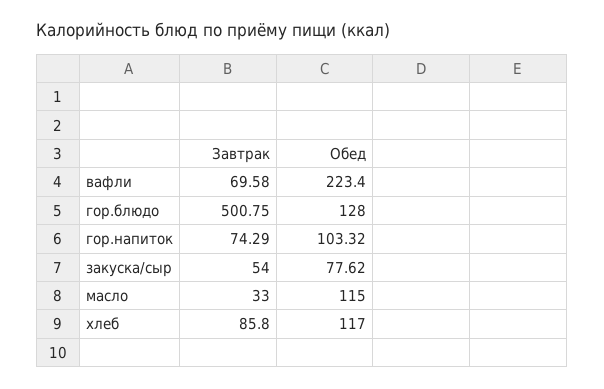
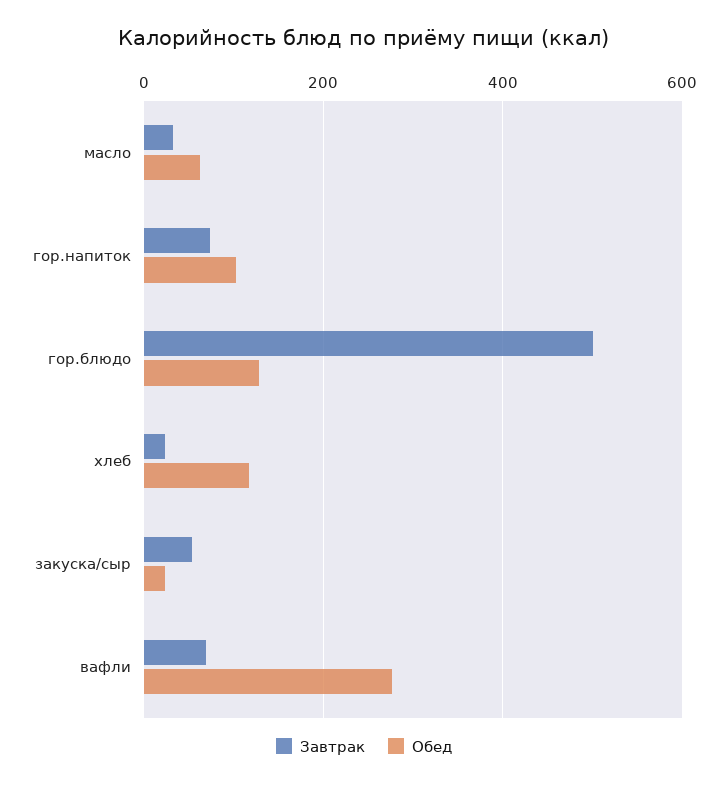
  {
    "Завтрак": {
      "вафли": 69.58,
      "гор.блюдо": 500.75,
      "гор.напиток": 74.29,
      "закуска/сыр": 54,
      "масло": 33,
-     "хлеб": 85.8
+     "хлеб": 20
    },
    "Обед": {
-     "вафли": 223.4,
+     "вафли": 280,
      "гор.блюдо": 128,
      "гор.напиток": 103.32,
-     "закуска/сыр": 77.62,
+     "закуска/сыр": 20,
-     "масло": 115,
+     "масло": 60,
      "хлеб": 117
    }
  }

